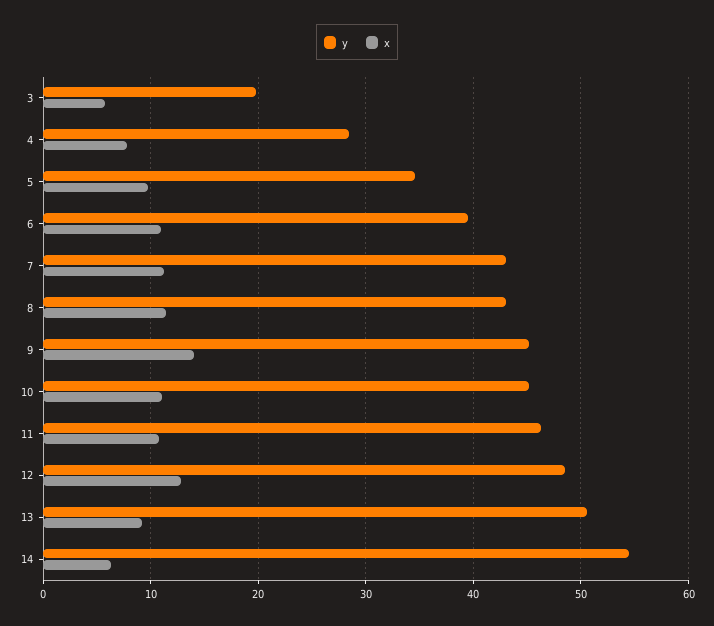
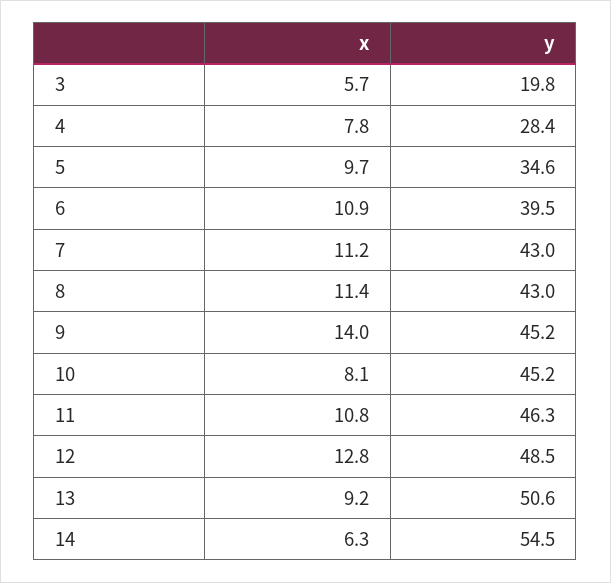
  {
    "y": {
      "3": 19.8,
      "4": 28.4,
      "5": 34.6,
      "6": 39.5,
      "7": 43,
      "8": 43,
      "9": 45.2,
      "10": 45.2,
      "11": 46.3,
      "12": 48.5,
      "13": 50.6,
      "14": 54.5
    },
    "x": {
      "3": 5.7,
      "4": 7.8,
      "5": 9.7,
      "6": 10.9,
      "7": 11.2,
      "8": 11.4,
      "9": 14,
-     "10": 11,
+     "10": 8.1,
      "11": 10.8,
      "12": 12.8,
      "13": 9.2,
      "14": 6.3
    }
  }

